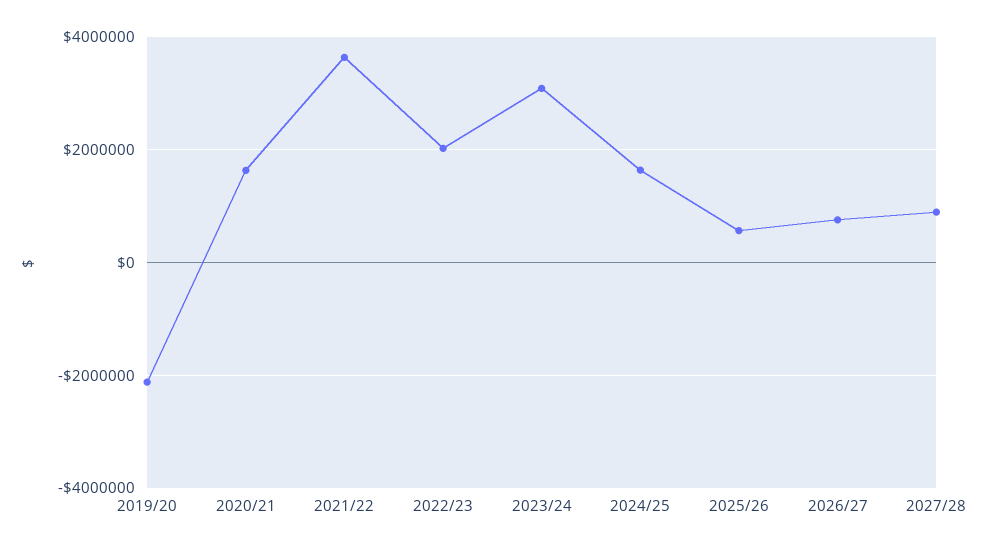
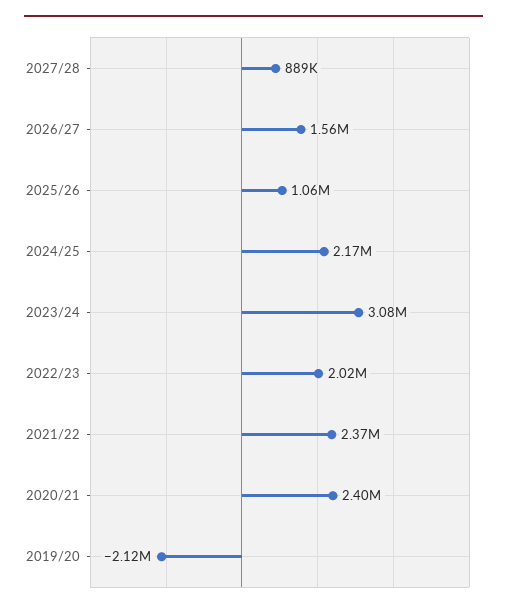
  {
    "2019/20": -2120000,
-   "2020/21": 1600000,
+   "2020/21": 2400000,
-   "2021/22": 3600000,
+   "2021/22": 2370000,
    "2022/23": 2020000,
    "2023/24": 3080000,
-   "2024/25": 1600000,
+   "2024/25": 2170000,
-   "2025/26": 600000,
+   "2025/26": 1060000,
-   "2026/27": 800000,
+   "2026/27": 1560000,
    "2027/28": 889000
  }

